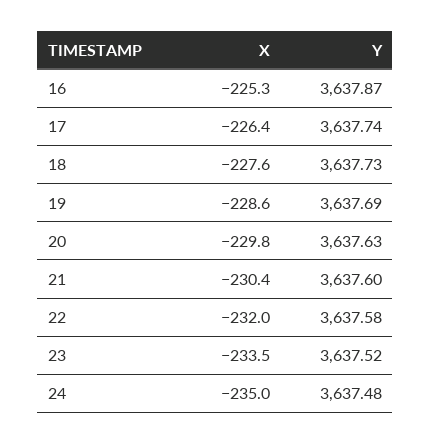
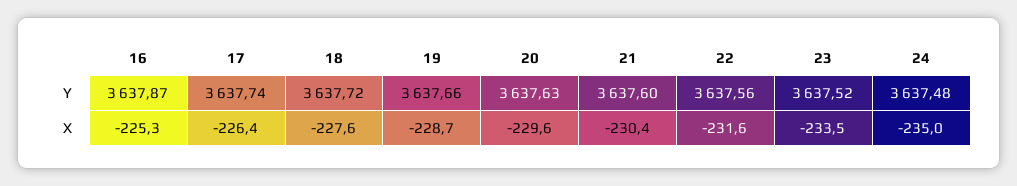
  {
    "X": {
      "16": -225.3,
      "17": -226.4,
      "18": -227.6,
-     "19": -228.6,
+     "19": -228.7,
-     "20": -229.8,
+     "20": -229.6,
      "21": -230.4,
-     "22": -232,
+     "22": -231.6,
      "23": -233.5,
      "24": -235
    },
    "Y": {
      "16": 3637.87,
      "17": 3637.74,
-     "18": 3637.73,
+     "18": 3637.72,
-     "19": 3637.69,
+     "19": 3637.66,
      "20": 3637.63,
      "21": 3637.6,
-     "22": 3637.58,
+     "22": 3637.56,
      "23": 3637.52,
      "24": 3637.48
    }
  }

